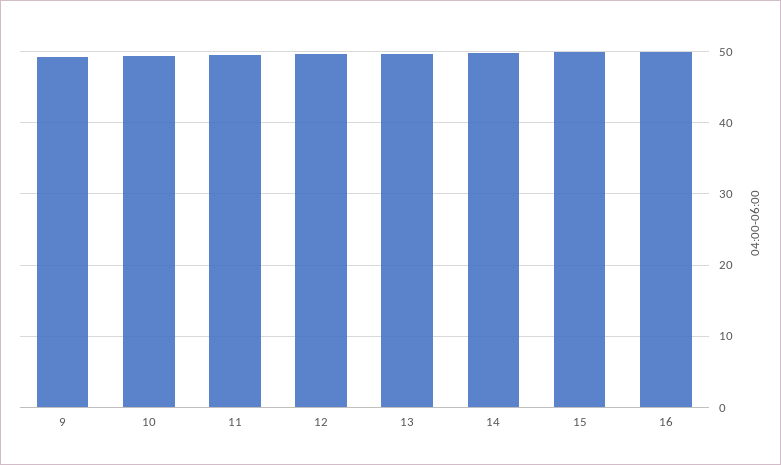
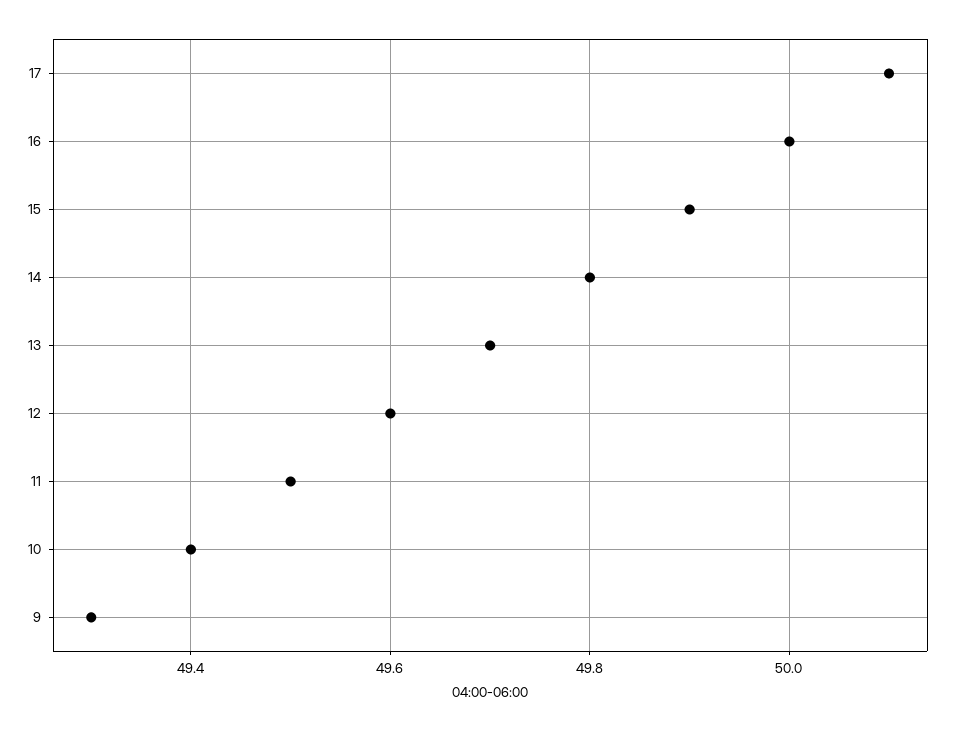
  {
    "9": 49.3,
    "10": 49.4,
    "11": 49.5,
    "12": 49.6,
    "13": 49.7,
    "14": 49.8,
    "15": 49.9,
-   "16": 50
+   "16": 50,
+   "17": 50.1
  }

